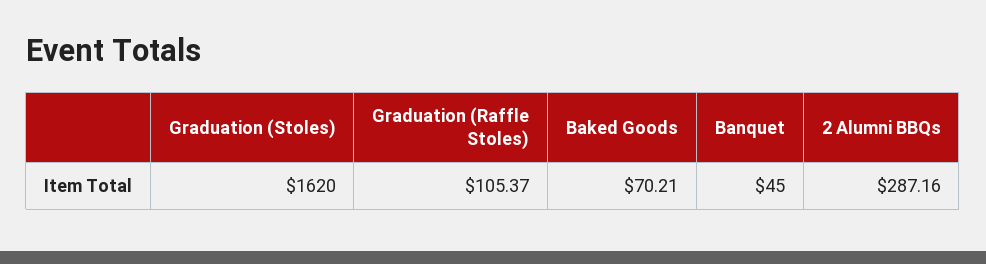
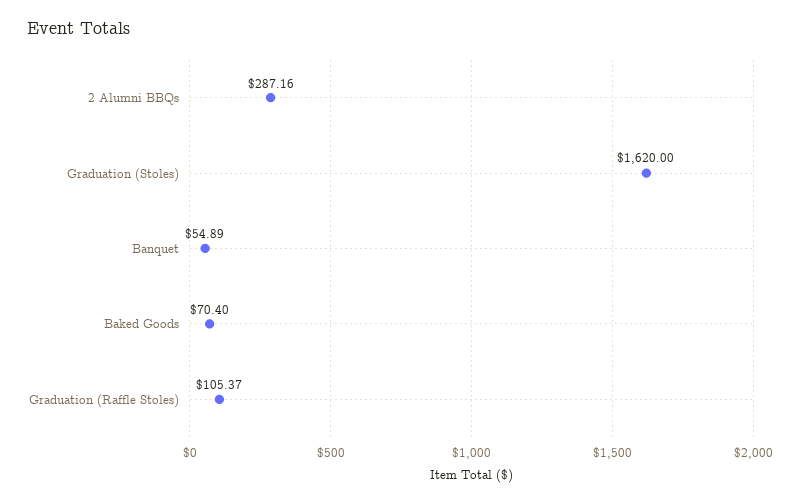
  {
    "Graduation (Stoles)": 1620,
    "Graduation (Raffle Stoles)": 105.37,
-   "Baked Goods": 70.21,
+   "Baked Goods": 70.4,
-   "Banquet": 45,
+   "Banquet": 54.89,
    "2 Alumni BBQs": 287.16
  }

